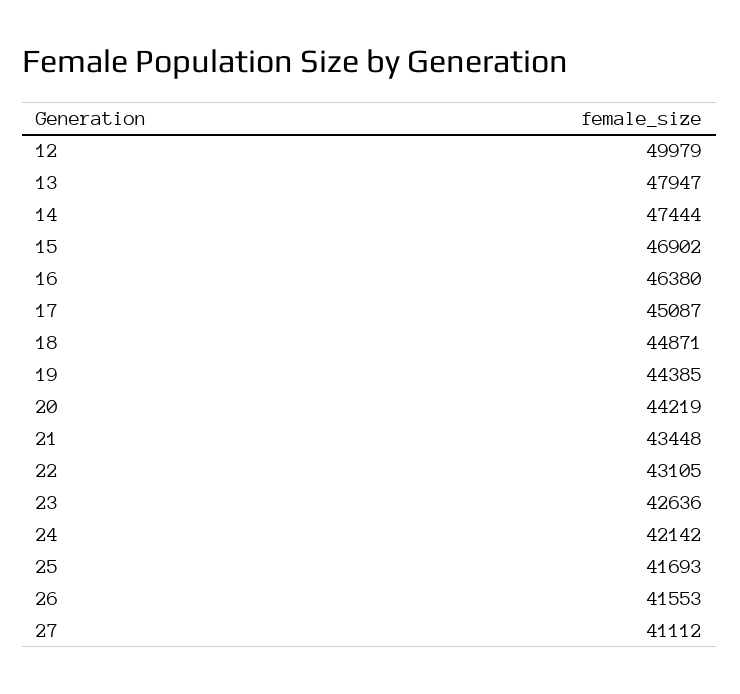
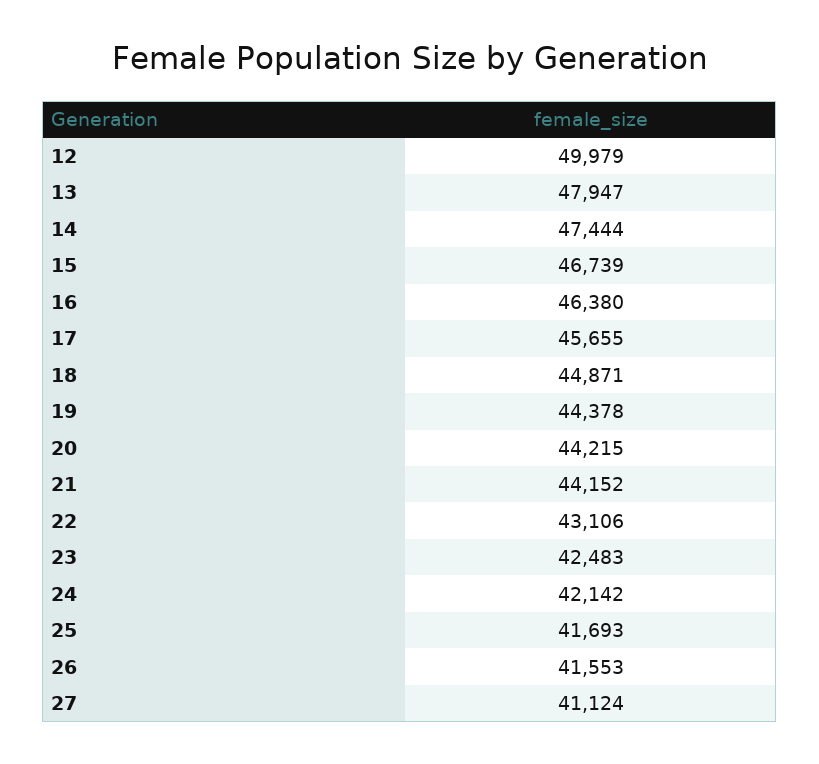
  {
    "12": 49979,
    "13": 47947,
    "14": 47444,
-   "15": 46902,
+   "15": 46739,
    "16": 46380,
-   "17": 45087,
+   "17": 45655,
    "18": 44871,
-   "19": 44385,
+   "19": 44378,
-   "20": 44219,
+   "20": 44215,
-   "21": 43448,
+   "21": 44152,
-   "22": 43105,
+   "22": 43106,
-   "23": 42636,
+   "23": 42483,
    "24": 42142,
    "25": 41693,
    "26": 41553,
-   "27": 41112
+   "27": 41124
  }

